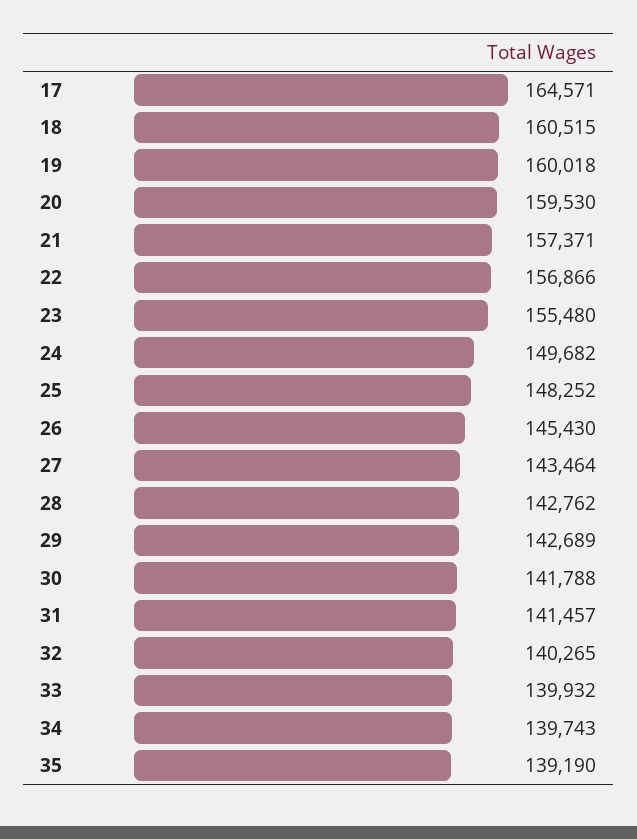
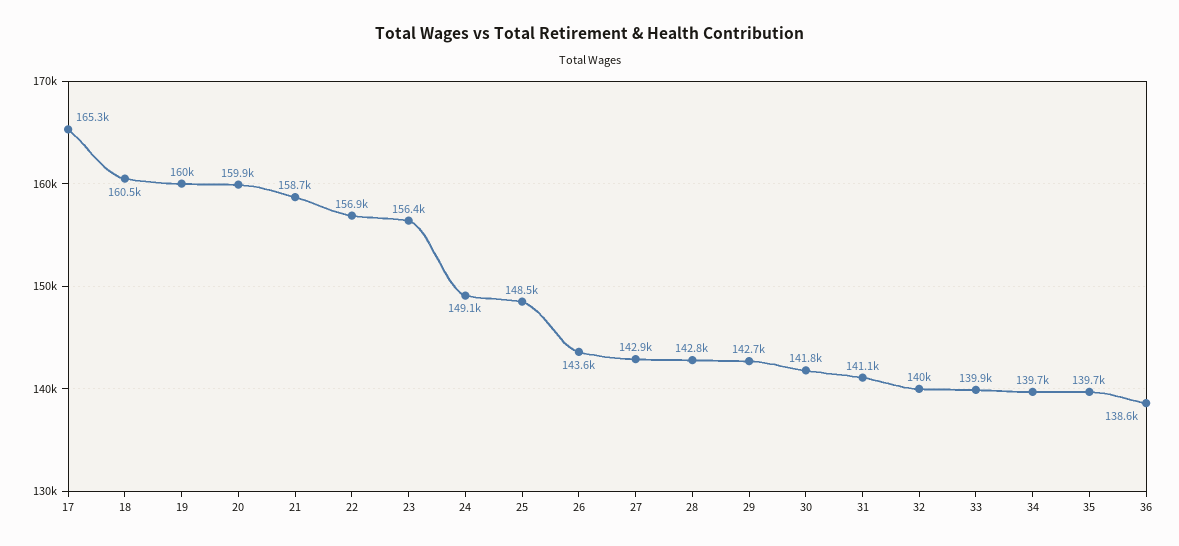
  {
-   "17": 164571,
+   "17": 165300,
    "18": 160515,
    "19": 160018,
-   "20": 159530,
+   "20": 159900,
-   "21": 157371,
+   "21": 158700,
    "22": 156866,
-   "23": 155480,
+   "23": 156400,
-   "24": 149682,
+   "24": 149100,
-   "25": 148252,
+   "25": 148500,
-   "26": 145430,
+   "26": 143600,
-   "27": 143464,
+   "27": 142900,
    "28": 142762,
    "29": 142689,
    "30": 141788,
-   "31": 141457,
+   "31": 141100,
-   "32": 140265,
+   "32": 140000,
    "33": 139932,
    "34": 139743,
-   "35": 139190
+   "35": 139700,
+   "36": 138600
  }

